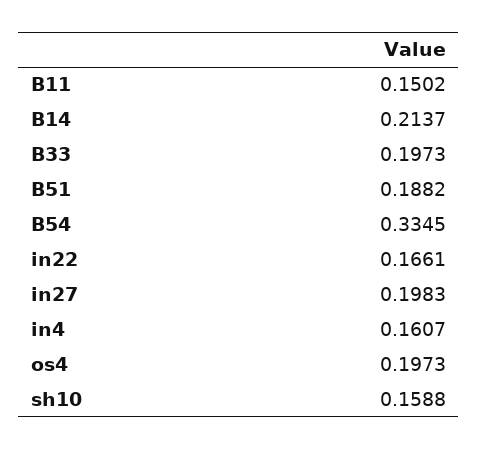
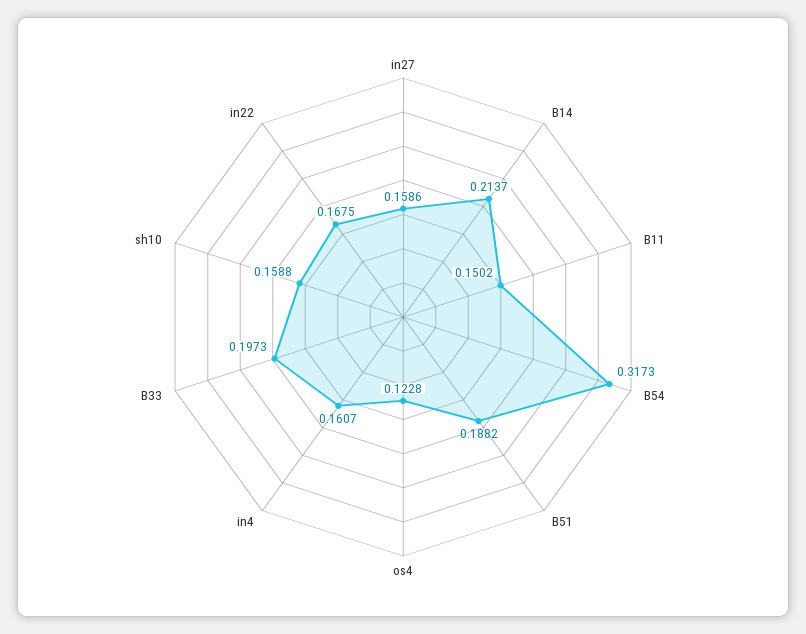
  {
    "B11": 0.1502,
    "B14": 0.2137,
    "B33": 0.1973,
    "B51": 0.1882,
-   "B54": 0.3345,
+   "B54": 0.3173,
-   "in22": 0.1661,
+   "in22": 0.1675,
-   "in27": 0.1983,
+   "in27": 0.1586,
    "in4": 0.1607,
-   "os4": 0.1973,
+   "os4": 0.1228,
    "sh10": 0.1588
  }

